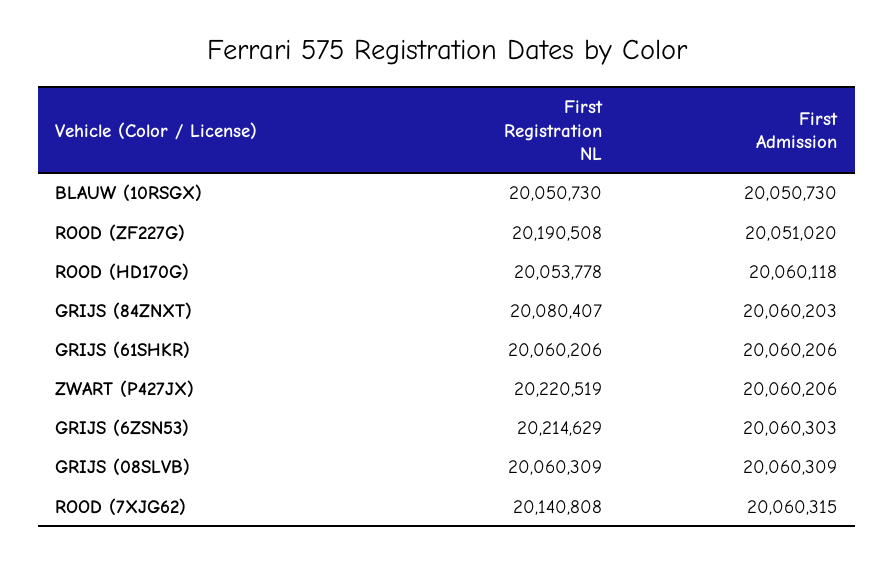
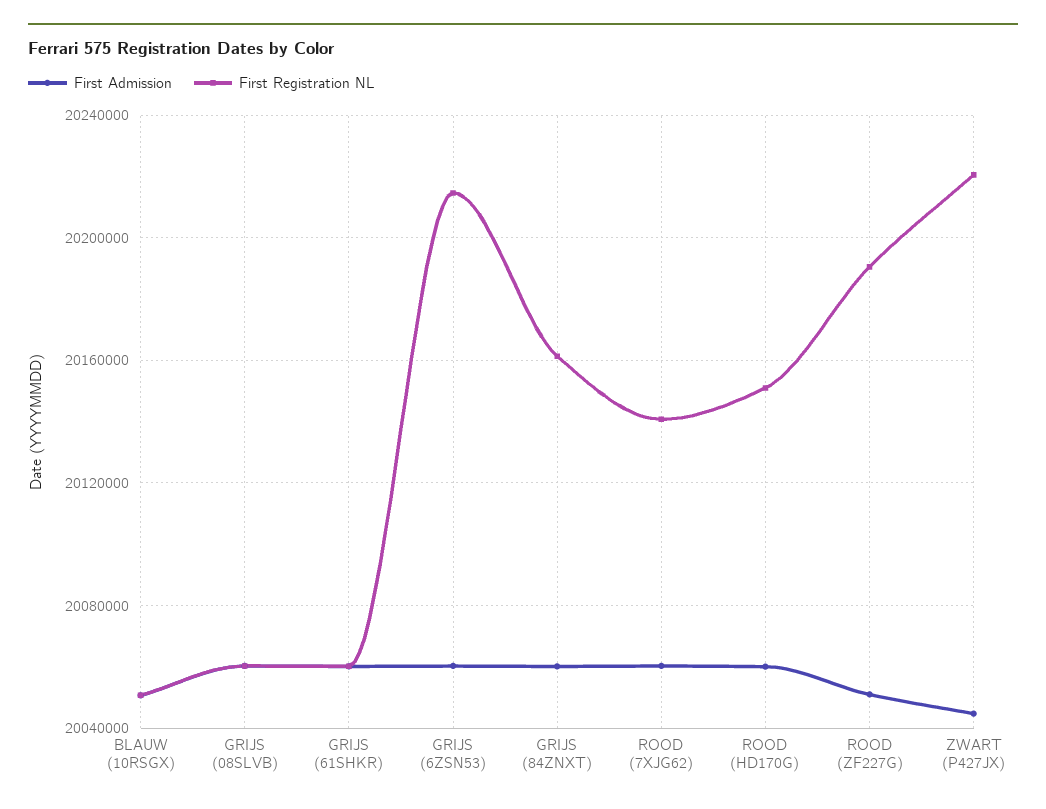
  {
    "First Registration NL": {
      "BLAUW (10RSGX)": 20050730,
      "ROOD (ZF227G)": 20190508,
-     "ROOD (HD170G)": 20053778,
+     "ROOD (HD170G)": 20150000,
-     "GRIJS (84ZNXT)": 20080407,
+     "GRIJS (84ZNXT)": 20160000,
      "GRIJS (61SHKR)": 20060206,
      "ZWART (P427JX)": 20220519,
      "GRIJS (6ZSN53)": 20214629,
      "GRIJS (08SLVB)": 20060309,
      "ROOD (7XJG62)": 20140808
    },
    "First Admission": {
      "BLAUW (10RSGX)": 20050730,
      "ROOD (ZF227G)": 20051020,
      "ROOD (HD170G)": 20060118,
      "GRIJS (84ZNXT)": 20060203,
      "GRIJS (61SHKR)": 20060206,
-     "ZWART (P427JX)": 20060206,
+     "ZWART (P427JX)": 20045000,
      "GRIJS (6ZSN53)": 20060303,
      "GRIJS (08SLVB)": 20060309,
      "ROOD (7XJG62)": 20060315
    }
  }

